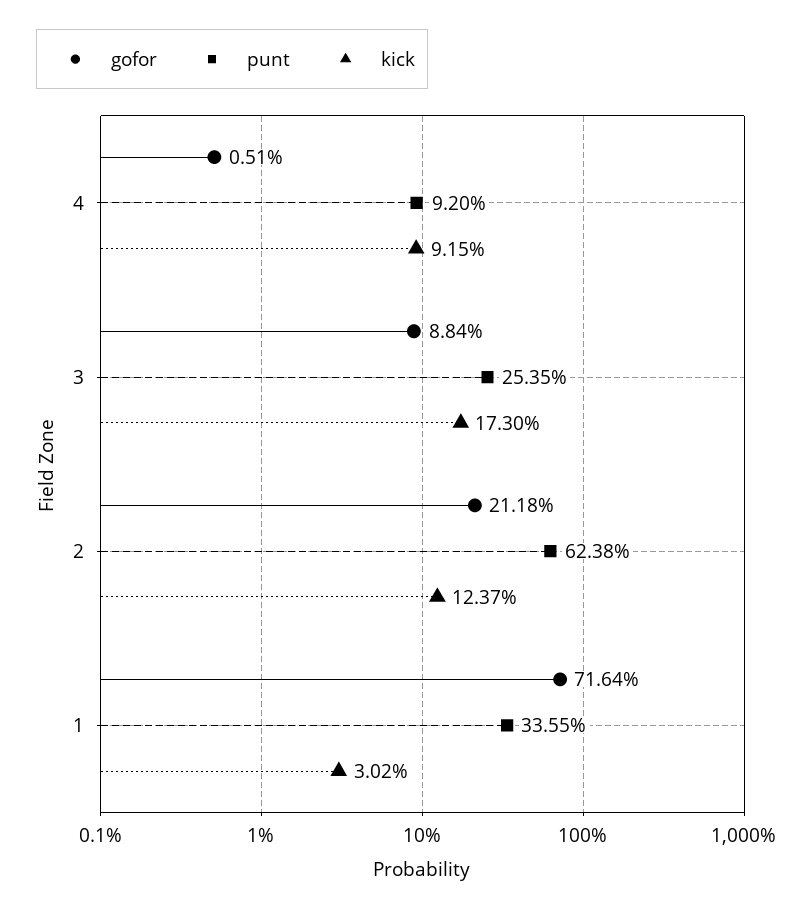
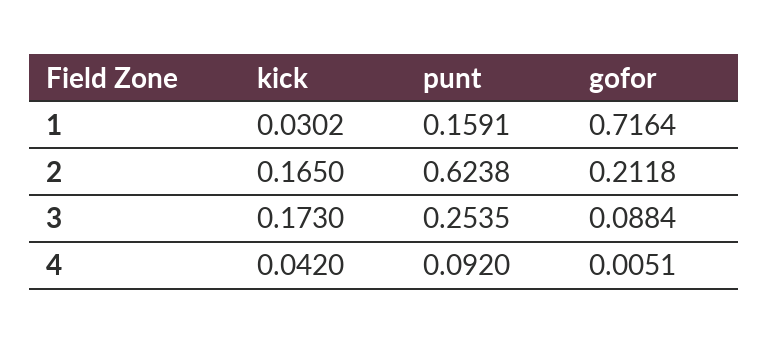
  {
    "gofor": {
      "4": 0.0051,
      "3": 0.0884,
      "2": 0.2118,
      "1": 0.7164
    },
    "punt": {
      "4": 0.092,
      "3": 0.2535,
      "2": 0.6238,
-     "1": 0.3355
+     "1": 0.1591
    },
    "kick": {
-     "4": 0.0915,
+     "4": 0.042,
      "3": 0.173,
-     "2": 0.1237,
+     "2": 0.165,
      "1": 0.0302
    }
  }

